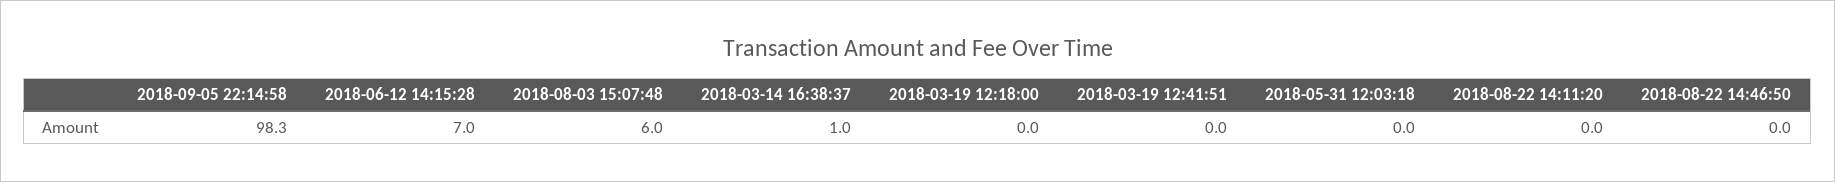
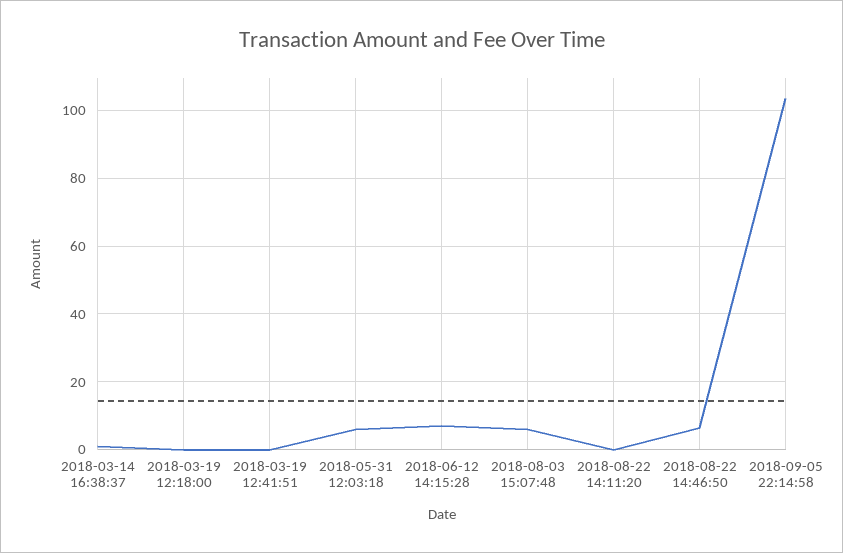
  {
-   "2018-09-05 22:14:58": 98.3,
+   "2018-09-05 22:14:58": 104,
    "2018-06-12 14:15:28": 7,
    "2018-08-03 15:07:48": 6,
    "2018-03-14 16:38:37": 1,
    "2018-03-19 12:18:00": 0,
    "2018-03-19 12:41:51": 0,
-   "2018-05-31 12:03:18": 0,
+   "2018-05-31 12:03:18": 6,
    "2018-08-22 14:11:20": 0,
-   "2018-08-22 14:46:50": 0
+   "2018-08-22 14:46:50": 6
  }

